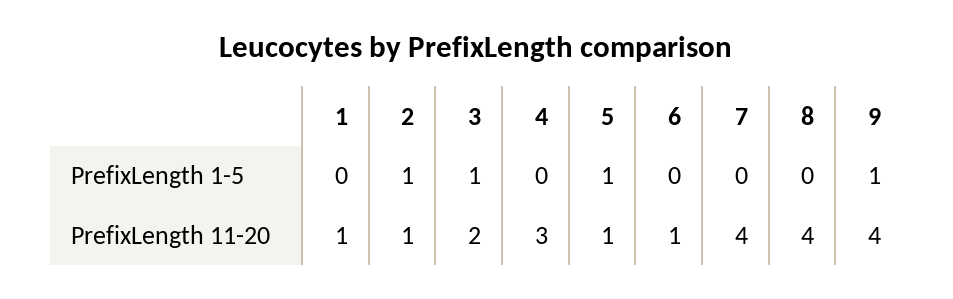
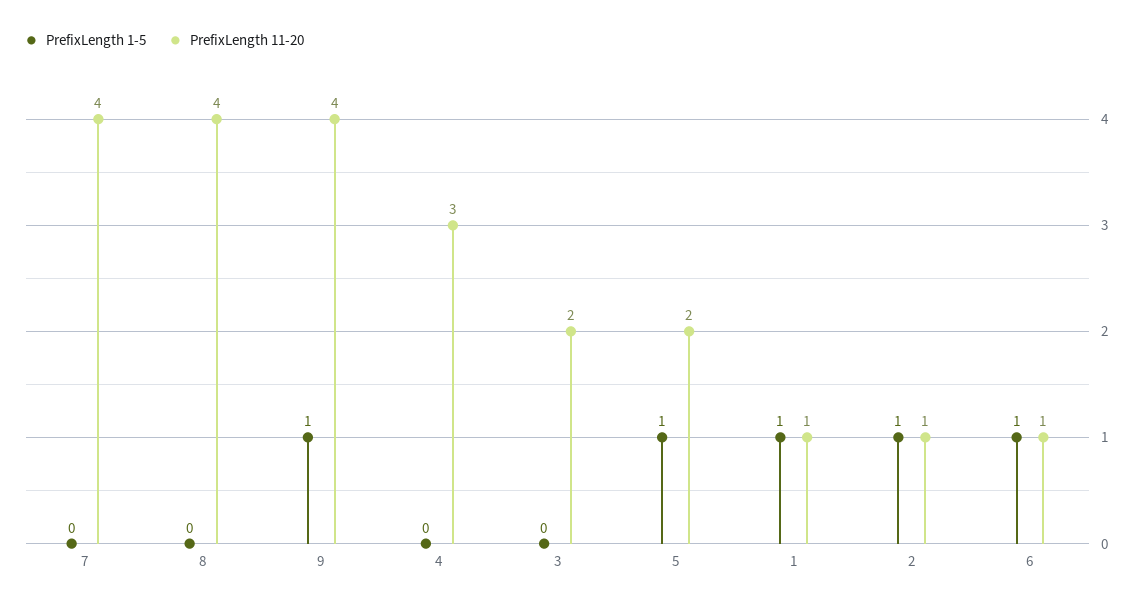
  {
    "PrefixLength 1-5": {
-     "1": 0,
+     "1": 1,
      "2": 1,
-     "3": 1,
+     "3": 0,
      "4": 0,
      "5": 1,
-     "6": 0,
+     "6": 1,
      "7": 0,
      "8": 0,
      "9": 1
    },
    "PrefixLength 11-20": {
      "1": 1,
      "2": 1,
      "3": 2,
      "4": 3,
-     "5": 1,
+     "5": 2,
      "6": 1,
      "7": 4,
      "8": 4,
      "9": 4
    }
  }

